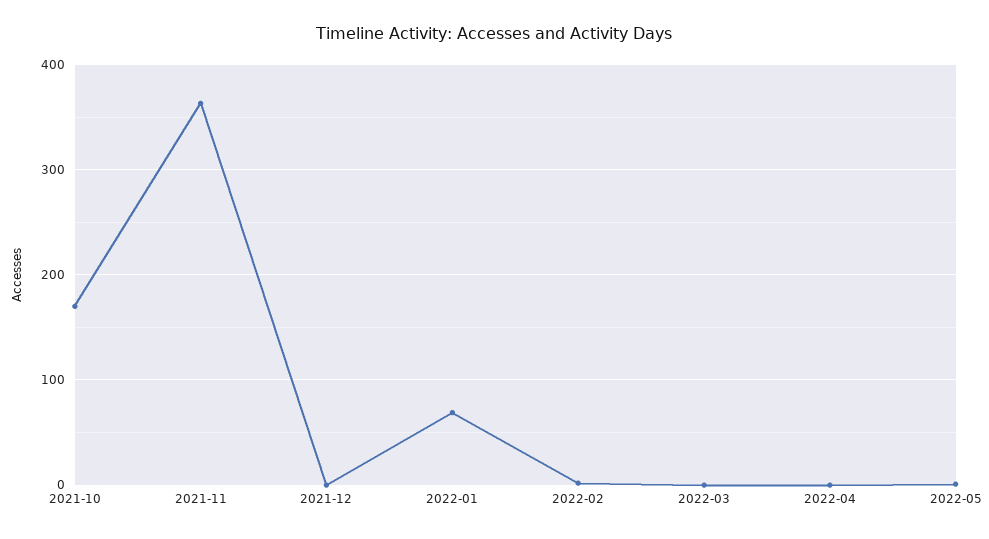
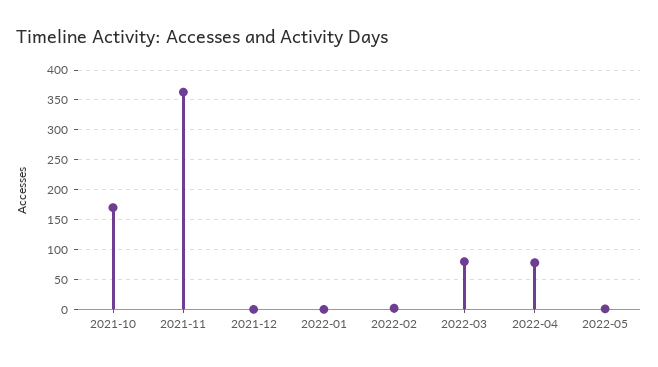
  {
    "2021-10": 170,
    "2021-11": 360,
    "2021-12": 0,
-   "2022-01": 70,
+   "2022-01": 0,
    "2022-02": 0,
-   "2022-03": 0,
+   "2022-03": 75,
-   "2022-04": 0,
+   "2022-04": 75,
    "2022-05": 0
  }

